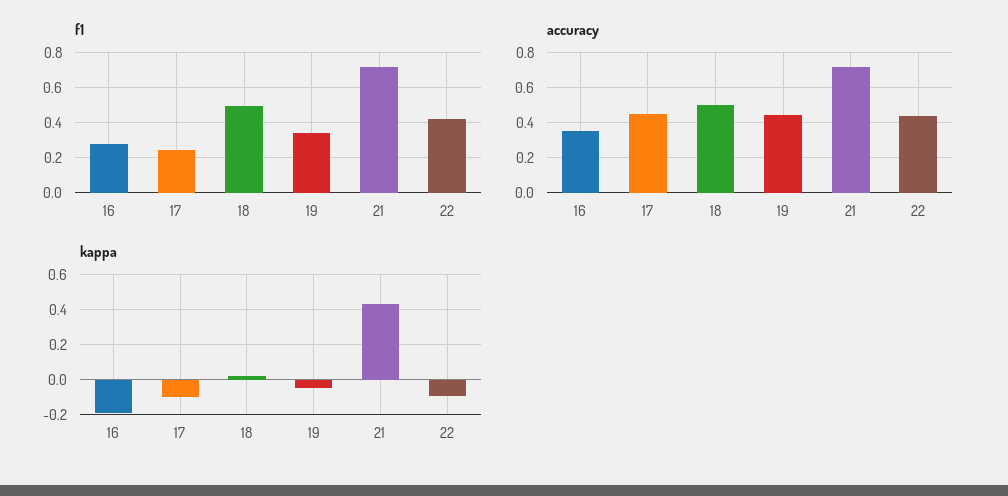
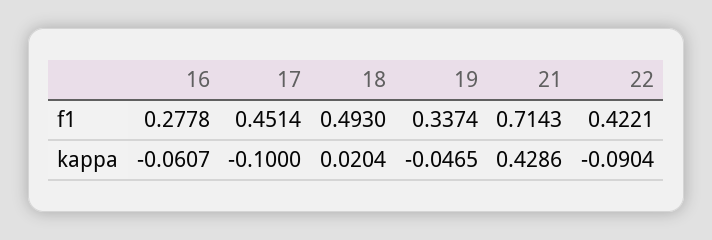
  {
    "f1": {
      "16": 0.2778,
-     "17": 0.25,
+     "17": 0.4514,
      "18": 0.493,
      "19": 0.3374,
      "21": 0.7143,
      "22": 0.4221
    },
-   "accuracy": {
-     "16": 0.35,
-     "17": 0.45,
-     "18": 0.5,
-     "19": 0.45,
-     "21": 0.7,
-     "22": 0.45
-   },
    "kappa": {
-     "16": -0.2,
+     "16": -0.0607,
      "17": -0.1,
      "18": 0.0204,
      "19": -0.0465,
      "21": 0.4286,
      "22": -0.0904
    }
  }

